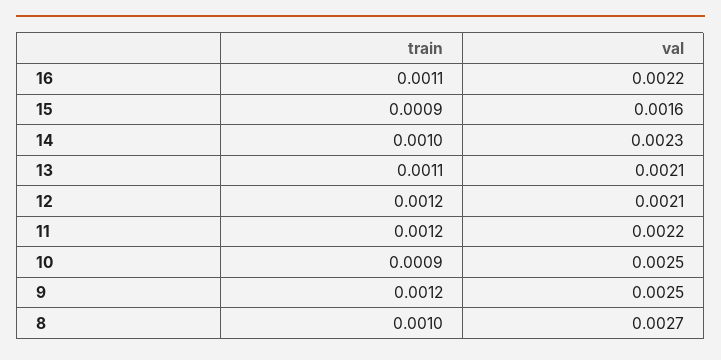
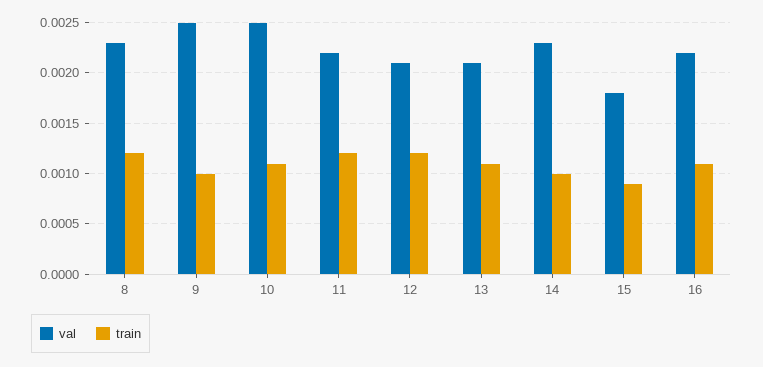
  {
    "train": {
      "16": 0.0011,
      "15": 0.0009,
      "14": 0.001,
      "13": 0.0011,
      "12": 0.0012,
      "11": 0.0012,
-     "10": 0.0009,
+     "10": 0.0011,
-     "9": 0.0012,
+     "9": 0.001,
-     "8": 0.001
+     "8": 0.0012
    },
    "val": {
      "16": 0.0022,
-     "15": 0.0016,
+     "15": 0.0018,
      "14": 0.0023,
      "13": 0.0021,
      "12": 0.0021,
      "11": 0.0022,
      "10": 0.0025,
      "9": 0.0025,
-     "8": 0.0027
+     "8": 0.0023
    }
  }

